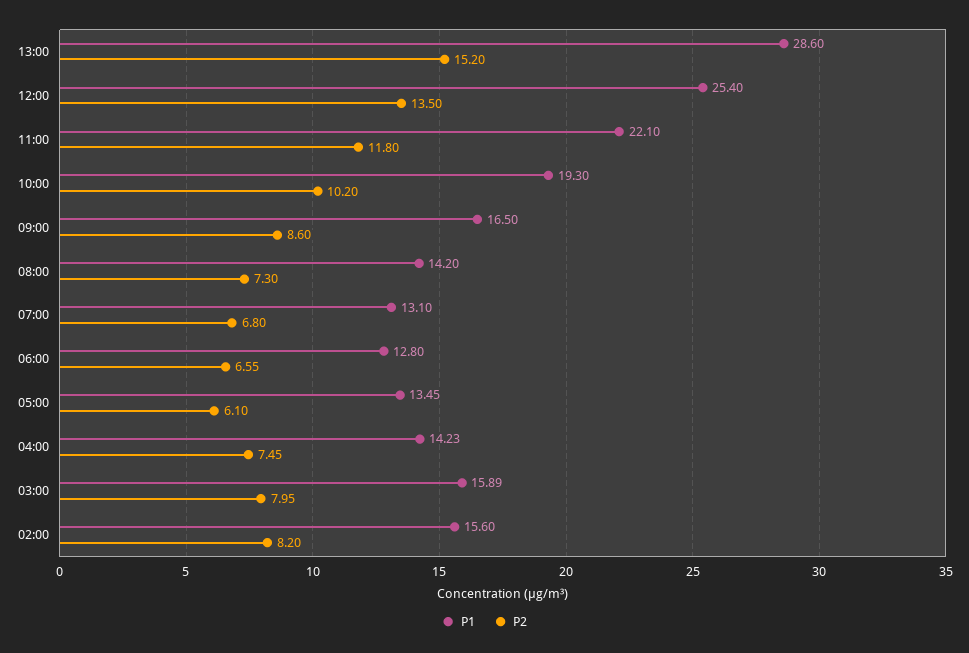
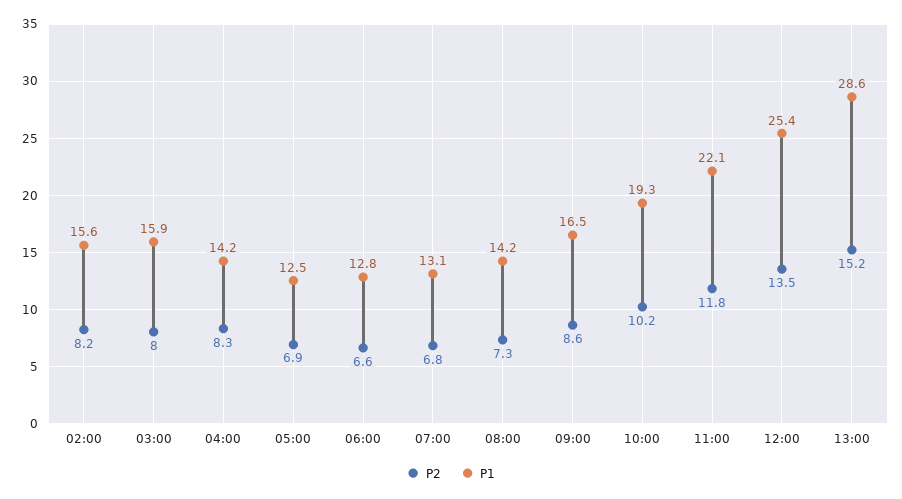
  {
    "P1": {
      "13:00": 28.6,
      "12:00": 25.4,
      "11:00": 22.1,
      "10:00": 19.3,
      "09:00": 16.5,
      "08:00": 14.2,
      "07:00": 13.1,
      "06:00": 12.8,
-     "05:00": 13.45,
+     "05:00": 12.5,
      "04:00": 14.23,
      "03:00": 15.89,
      "02:00": 15.6
    },
    "P2": {
      "13:00": 15.2,
      "12:00": 13.5,
      "11:00": 11.8,
      "10:00": 10.2,
      "09:00": 8.6,
      "08:00": 7.3,
      "07:00": 6.8,
      "06:00": 6.55,
-     "05:00": 6.1,
+     "05:00": 6.9,
-     "04:00": 7.45,
+     "04:00": 8.3,
      "03:00": 7.95,
      "02:00": 8.2
    }
  }

